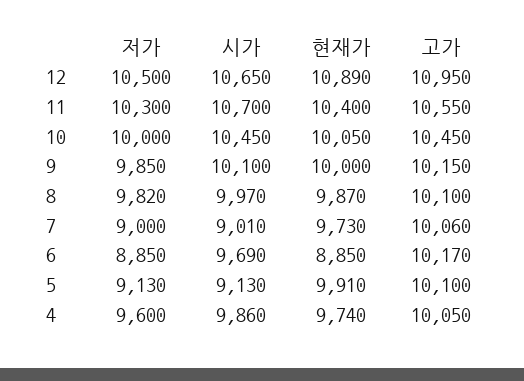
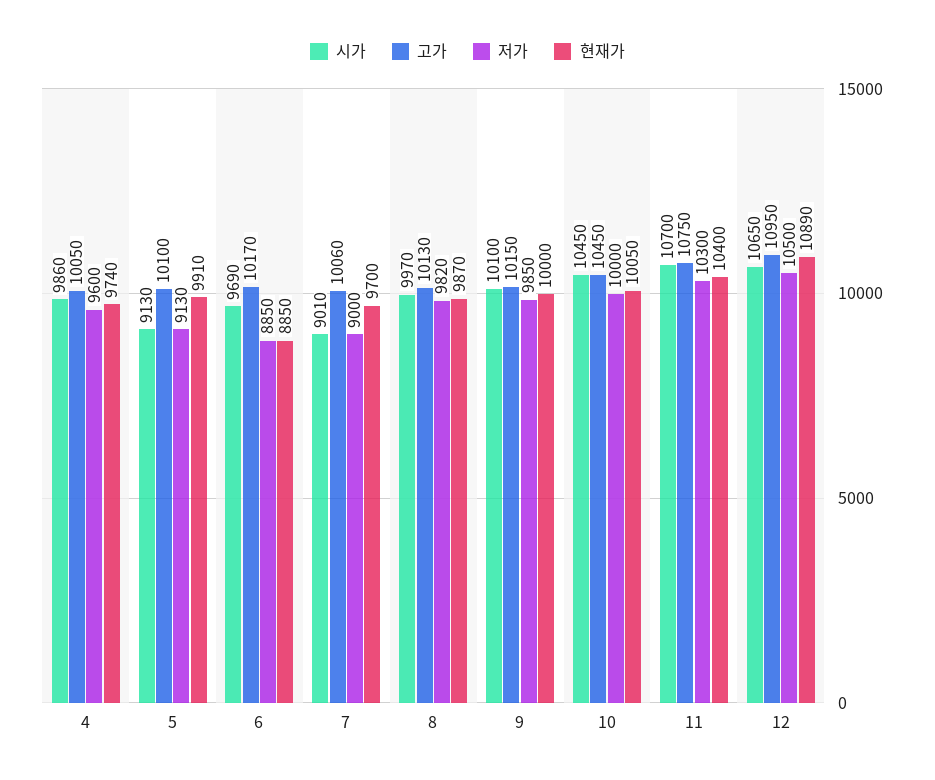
  {
    "저가": {
      "12": 10500,
      "11": 10300,
      "10": 10000,
      "9": 9850,
      "8": 9820,
      "7": 9000,
      "6": 8850,
      "5": 9130,
      "4": 9600
    },
    "시가": {
      "12": 10650,
      "11": 10700,
      "10": 10450,
      "9": 10100,
      "8": 9970,
      "7": 9010,
      "6": 9690,
      "5": 9130,
      "4": 9860
    },
    "현재가": {
      "12": 10890,
      "11": 10400,
      "10": 10050,
      "9": 10000,
      "8": 9870,
-     "7": 9730,
+     "7": 9700,
      "6": 8850,
      "5": 9910,
      "4": 9740
    },
    "고가": {
      "12": 10950,
-     "11": 10550,
+     "11": 10750,
      "10": 10450,
      "9": 10150,
-     "8": 10100,
+     "8": 10130,
      "7": 10060,
      "6": 10170,
      "5": 10100,
      "4": 10050
    }
  }

